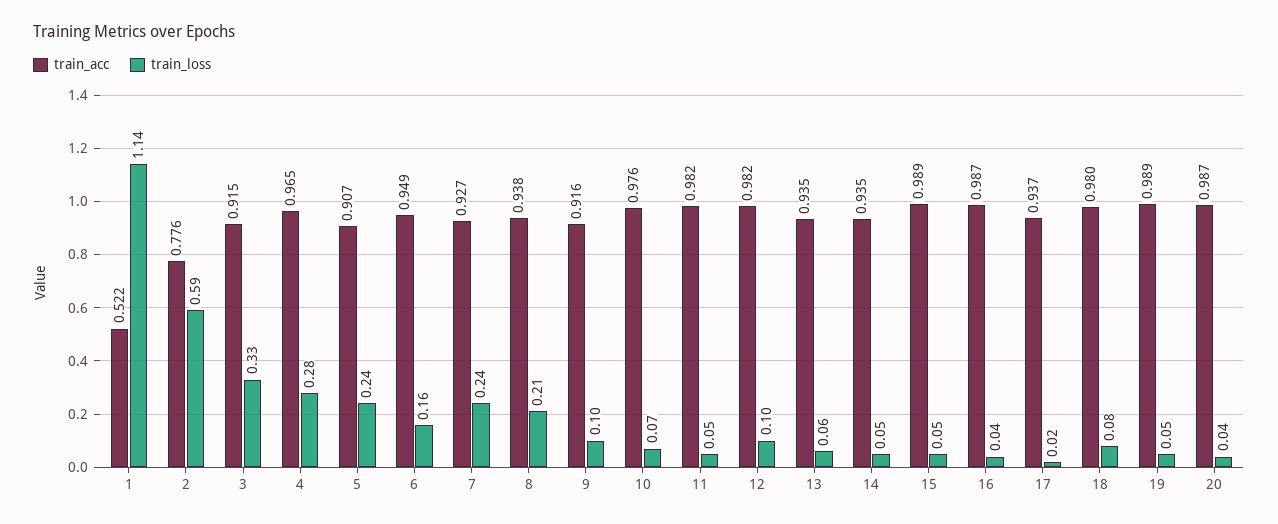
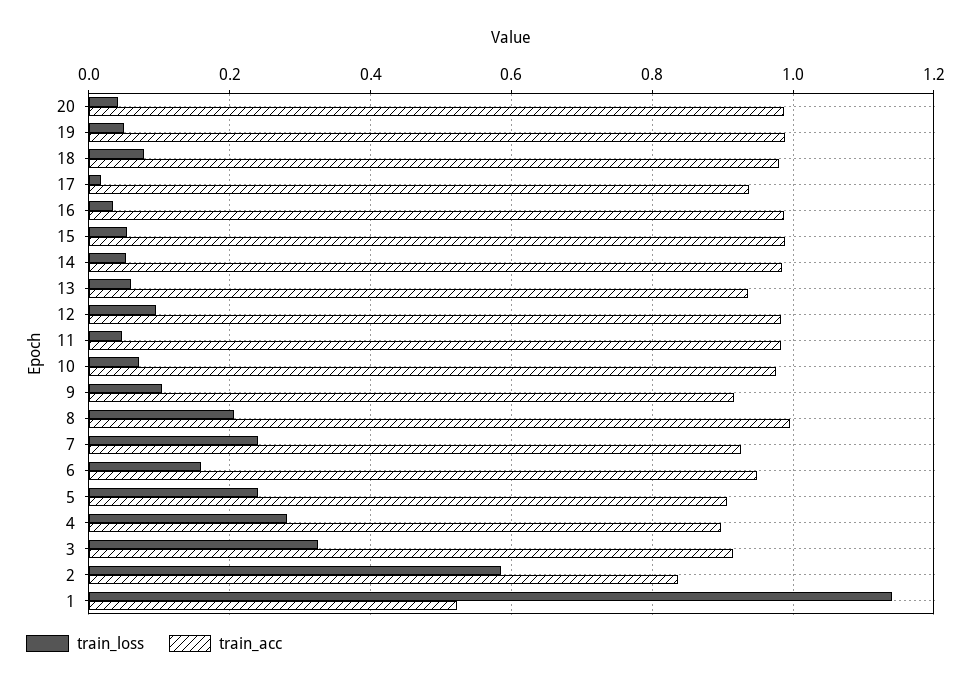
  {
    "train_acc": {
      "1": 0.522,
-     "2": 0.776,
+     "2": 0.84,
      "3": 0.915,
-     "4": 0.965,
+     "4": 0.9,
      "5": 0.907,
      "6": 0.949,
      "7": 0.927,
-     "8": 0.938,
+     "8": 1,
      "9": 0.916,
      "10": 0.976,
      "11": 0.982,
      "12": 0.982,
      "13": 0.935,
-     "14": 0.935,
+     "14": 0.98,
      "15": 0.989,
      "16": 0.987,
      "17": 0.937,
      "18": 0.98,
      "19": 0.989,
      "20": 0.987
    },
    "train_loss": {
      "1": 1.14,
      "2": 0.59,
      "3": 0.33,
      "4": 0.28,
      "5": 0.24,
      "6": 0.16,
      "7": 0.24,
      "8": 0.21,
      "9": 0.1,
      "10": 0.07,
      "11": 0.05,
      "12": 0.1,
      "13": 0.06,
      "14": 0.05,
      "15": 0.05,
      "16": 0.04,
      "17": 0.02,
      "18": 0.08,
      "19": 0.05,
      "20": 0.04
    }
  }

